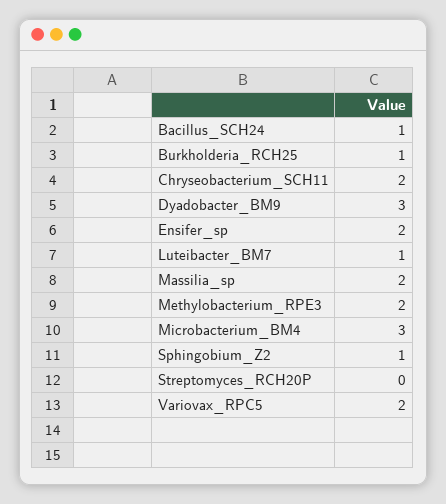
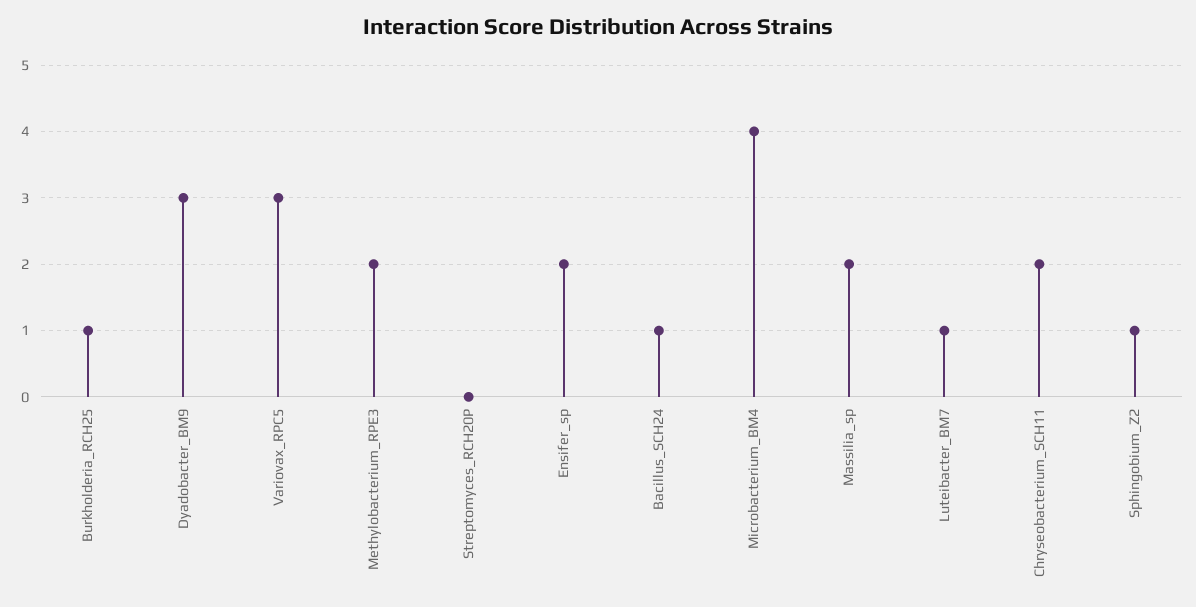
  {
    "Bacillus_SCH24": 1,
    "Burkholderia_RCH25": 1,
    "Chryseobacterium_SCH11": 2,
    "Dyadobacter_BM9": 3,
    "Ensifer_sp": 2,
    "Luteibacter_BM7": 1,
    "Massilia_sp": 2,
    "Methylobacterium_RPE3": 2,
-   "Microbacterium_BM4": 3,
+   "Microbacterium_BM4": 4,
    "Sphingobium_Z2": 1,
    "Streptomyces_RCH20P": 0,
-   "Variovax_RPC5": 2
+   "Variovax_RPC5": 3
  }

